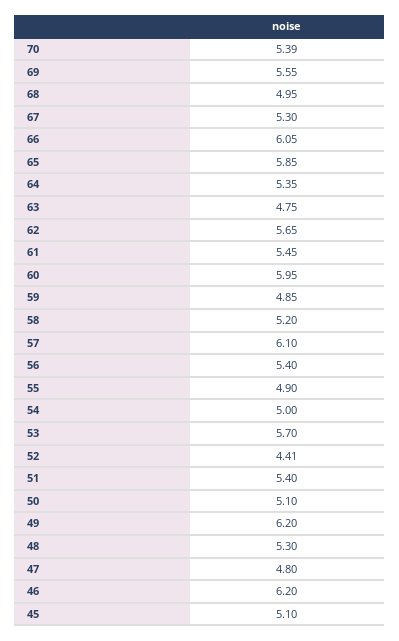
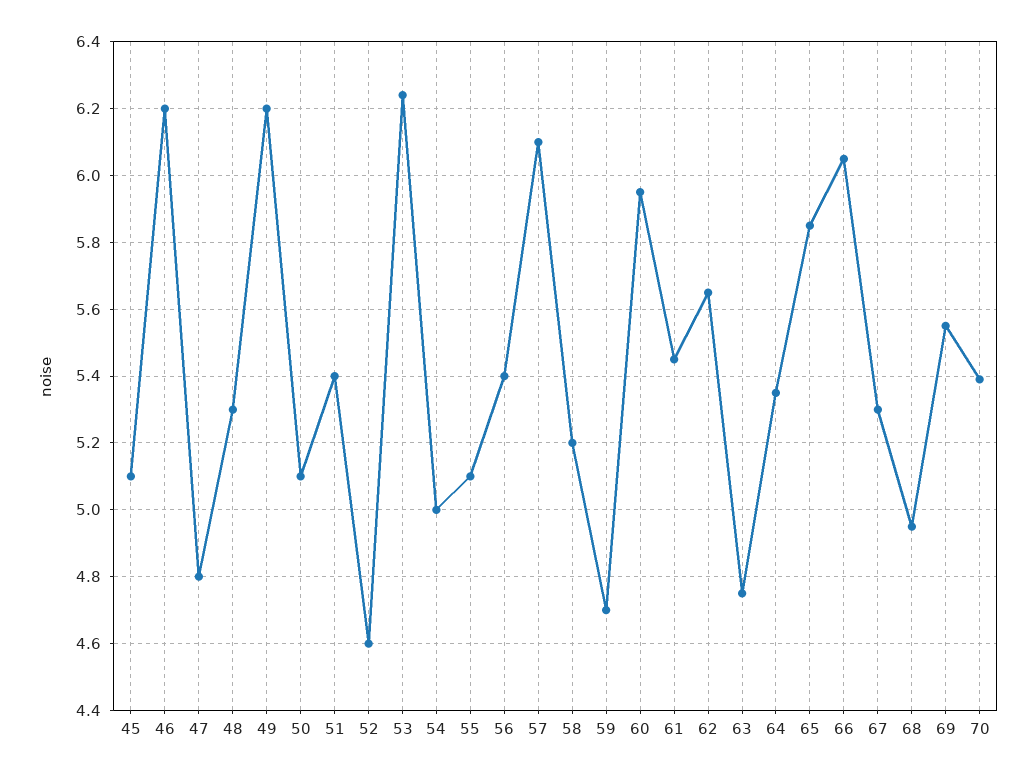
  {
    "70": 5.39,
    "69": 5.55,
    "68": 4.95,
    "67": 5.3,
    "66": 6.05,
    "65": 5.85,
    "64": 5.35,
    "63": 4.75,
    "62": 5.65,
    "61": 5.45,
    "60": 5.95,
-   "59": 4.85,
+   "59": 4.7,
    "58": 5.2,
    "57": 6.1,
    "56": 5.4,
-   "55": 4.9,
+   "55": 5.1,
    "54": 5,
-   "53": 5.7,
+   "53": 6.25,
-   "52": 4.41,
+   "52": 4.6,
    "51": 5.4,
    "50": 5.1,
    "49": 6.2,
    "48": 5.3,
    "47": 4.8,
    "46": 6.2,
    "45": 5.1
  }

